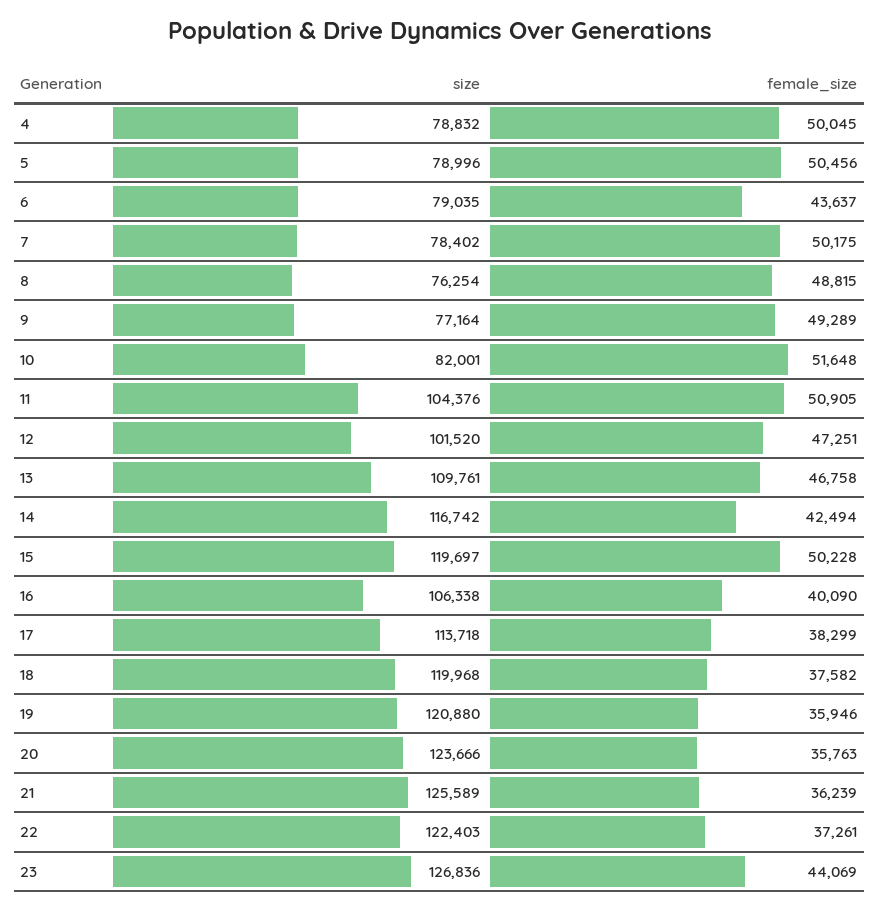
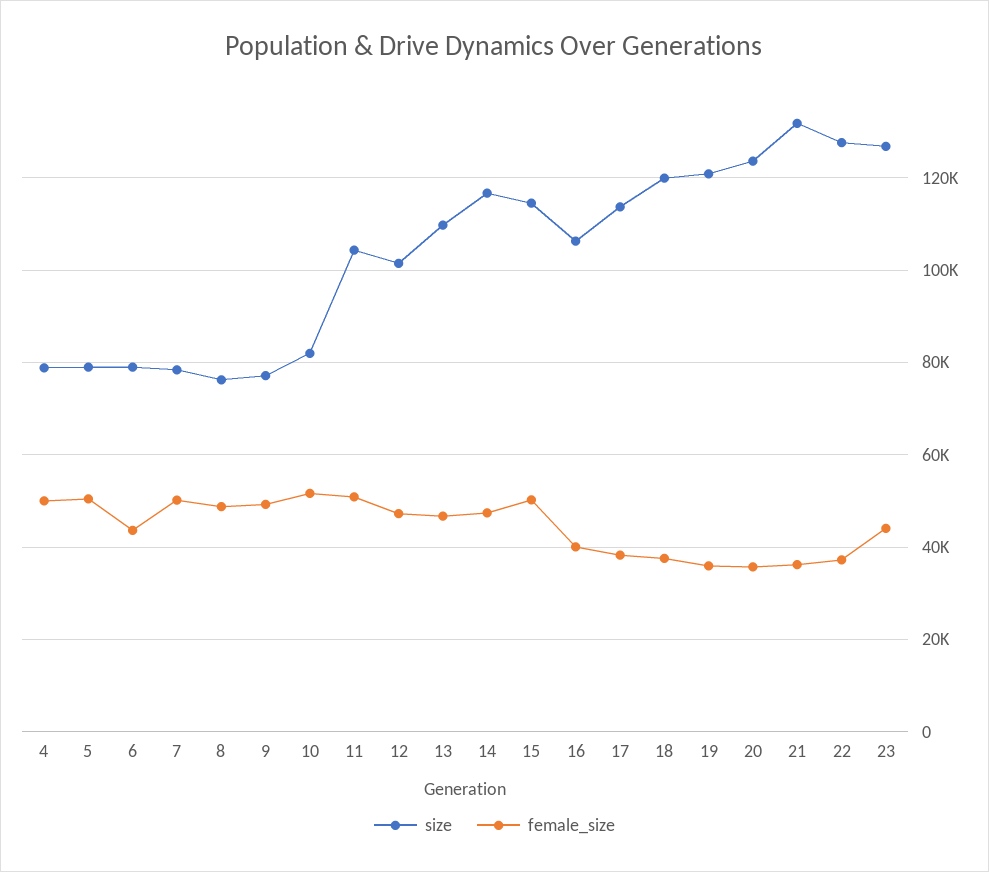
  {
    "size": {
      "4": 78832,
      "5": 78996,
      "6": 79035,
      "7": 78402,
      "8": 76254,
      "9": 77164,
      "10": 82001,
      "11": 104376,
      "12": 101520,
      "13": 109761,
      "14": 116742,
-     "15": 119697,
+     "15": 114000,
      "16": 106338,
      "17": 113718,
      "18": 119968,
      "19": 120880,
      "20": 123666,
-     "21": 125589,
+     "21": 132000,
-     "22": 122403,
+     "22": 128000,
      "23": 126836
    },
    "female_size": {
      "4": 50045,
      "5": 50456,
      "6": 43637,
      "7": 50175,
      "8": 48815,
      "9": 49289,
      "10": 51648,
      "11": 50905,
      "12": 47251,
      "13": 46758,
-     "14": 42494,
+     "14": 48000,
      "15": 50228,
      "16": 40090,
      "17": 38299,
      "18": 37582,
      "19": 35946,
      "20": 35763,
      "21": 36239,
      "22": 37261,
      "23": 44069
    }
  }

